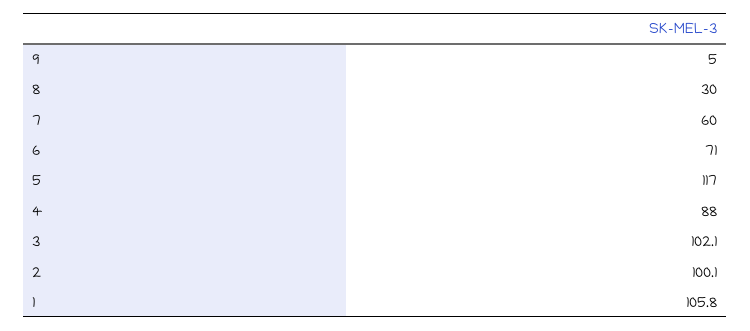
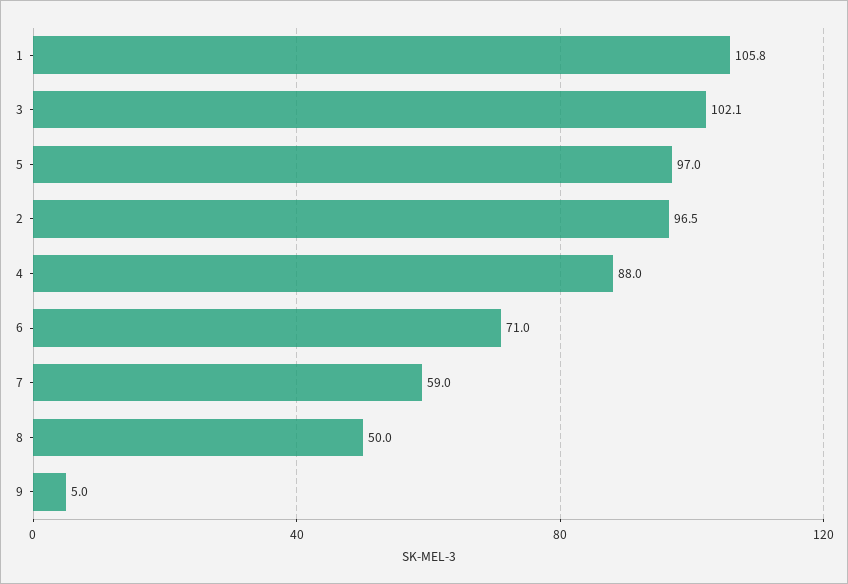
  {
    "9": 5,
-   "8": 30,
+   "8": 50,
-   "7": 60,
+   "7": 59,
    "6": 71,
-   "5": 117,
+   "5": 97,
    "4": 88,
    "3": 102.1,
-   "2": 100.1,
+   "2": 96.5,
    "1": 105.8
  }

